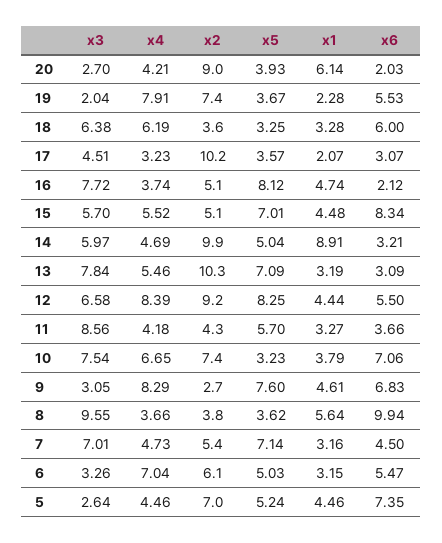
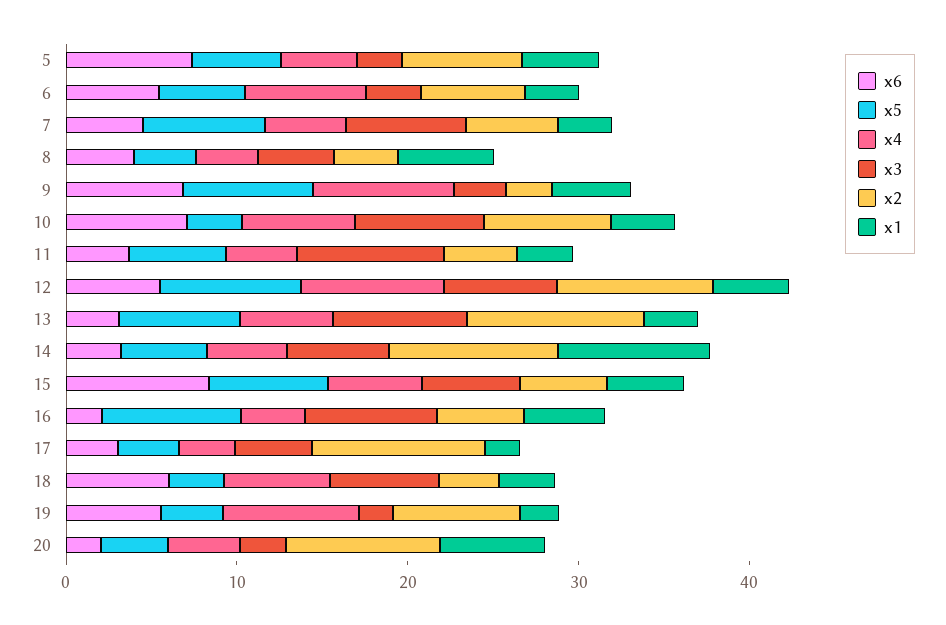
  {
    "x3": {
      "20": 2.7,
      "19": 2.04,
      "18": 6.38,
      "17": 4.51,
      "16": 7.72,
      "15": 5.7,
      "14": 5.97,
      "13": 7.84,
      "12": 6.58,
      "11": 8.56,
      "10": 7.54,
      "9": 3.05,
-     "8": 9.55,
+     "8": 4,
      "7": 7.01,
      "6": 3.26,
      "5": 2.64
    },
    "x4": {
      "20": 4.21,
      "19": 7.91,
      "18": 6.19,
      "17": 3.23,
      "16": 3.74,
      "15": 5.52,
      "14": 4.69,
      "13": 5.46,
      "12": 8.39,
      "11": 4.18,
      "10": 6.65,
      "9": 8.29,
      "8": 3.66,
      "7": 4.73,
      "6": 7.04,
      "5": 4.46
    },
    "x2": {
      "20": 9,
      "19": 7.4,
      "18": 3.6,
      "17": 10.2,
      "16": 5.1,
      "15": 5.1,
      "14": 9.9,
      "13": 10.3,
      "12": 9.2,
      "11": 4.3,
      "10": 7.4,
      "9": 2.7,
      "8": 3.8,
      "7": 5.4,
      "6": 6.1,
      "5": 7
    },
    "x5": {
      "20": 3.93,
      "19": 3.67,
      "18": 3.25,
      "17": 3.57,
      "16": 8.12,
      "15": 7.01,
      "14": 5.04,
      "13": 7.09,
      "12": 8.25,
      "11": 5.7,
      "10": 3.23,
      "9": 7.6,
      "8": 3.62,
      "7": 7.14,
      "6": 5.03,
      "5": 5.24
    },
    "x1": {
      "20": 6.14,
      "19": 2.28,
      "18": 3.28,
      "17": 2.07,
      "16": 4.74,
      "15": 4.48,
      "14": 8.91,
      "13": 3.19,
      "12": 4.44,
      "11": 3.27,
      "10": 3.79,
      "9": 4.61,
      "8": 5.64,
      "7": 3.16,
      "6": 3.15,
      "5": 4.46
    },
    "x6": {
      "20": 2.03,
      "19": 5.53,
      "18": 6,
      "17": 3.07,
      "16": 2.12,
      "15": 8.34,
      "14": 3.21,
      "13": 3.09,
      "12": 5.5,
      "11": 3.66,
      "10": 7.06,
      "9": 6.83,
-     "8": 9.94,
+     "8": 4,
      "7": 4.5,
      "6": 5.47,
      "5": 7.35
    }
  }

